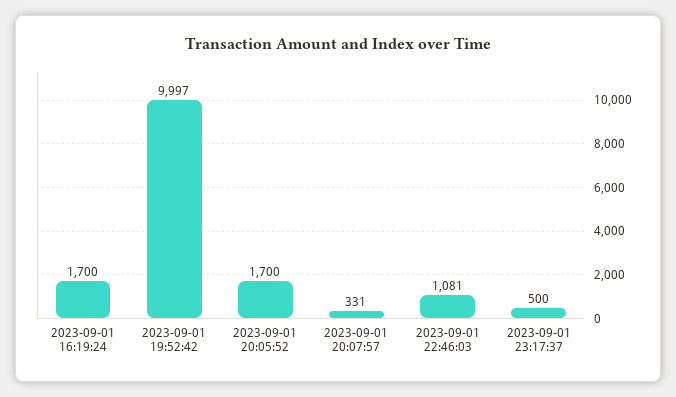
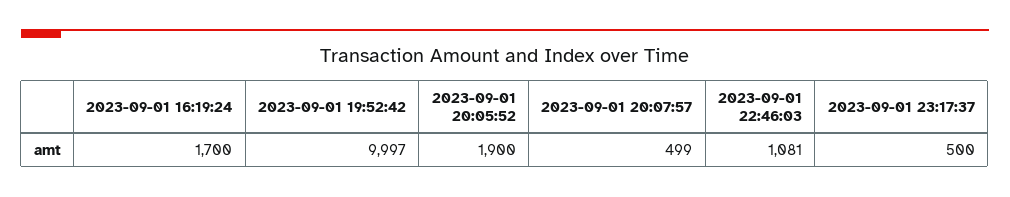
  {
    "2023-09-01 16:19:24": 1700,
    "2023-09-01 19:52:42": 9997,
-   "2023-09-01 20:05:52": 1700,
+   "2023-09-01 20:05:52": 1900,
-   "2023-09-01 20:07:57": 331,
+   "2023-09-01 20:07:57": 499,
    "2023-09-01 22:46:03": 1081,
    "2023-09-01 23:17:37": 500
  }

